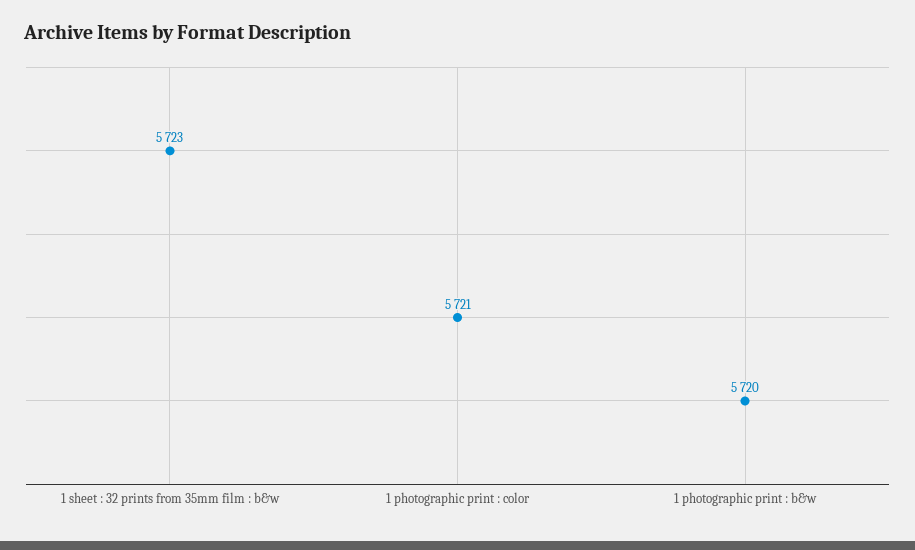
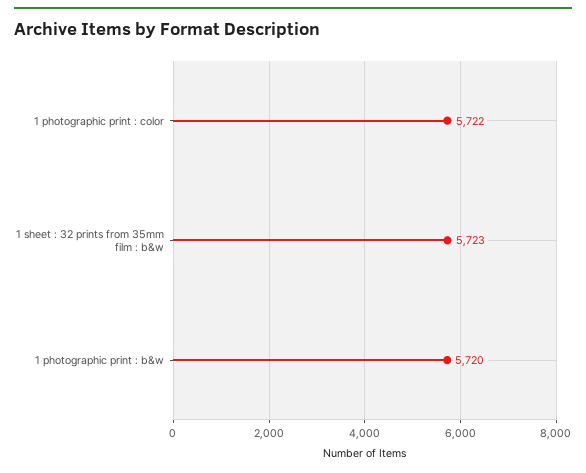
  {
    "1 sheet : 32 prints from 35mm film : b&w": 5723,
-   "1 photographic print : color": 5721,
+   "1 photographic print : color": 5722,
    "1 photographic print : b&w": 5720
  }

